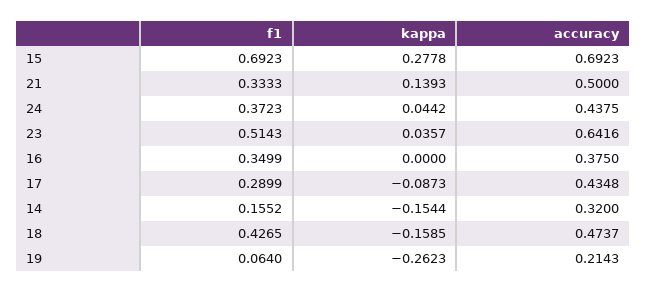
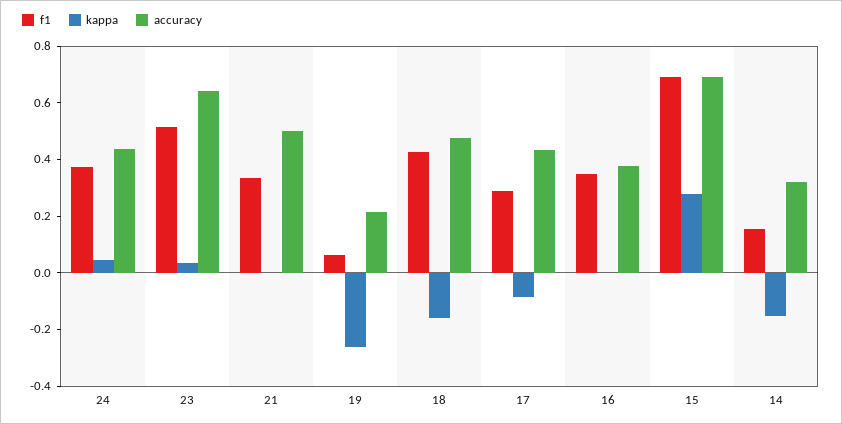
  {
    "f1": {
      "15": 0.6923,
      "21": 0.3333,
      "24": 0.3723,
      "23": 0.5143,
      "16": 0.3499,
      "17": 0.2899,
      "14": 0.1552,
      "18": 0.4265,
      "19": 0.064
    },
    "kappa": {
      "15": 0.2778,
-     "21": 0.1393,
+     "21": 0,
      "24": 0.0442,
      "23": 0.0357,
      "16": 0,
      "17": -0.0873,
      "14": -0.1544,
      "18": -0.1585,
      "19": -0.2623
    },
    "accuracy": {
      "15": 0.6923,
      "21": 0.5,
      "24": 0.4375,
      "23": 0.6416,
      "16": 0.375,
      "17": 0.4348,
      "14": 0.32,
      "18": 0.4737,
      "19": 0.2143
    }
  }

